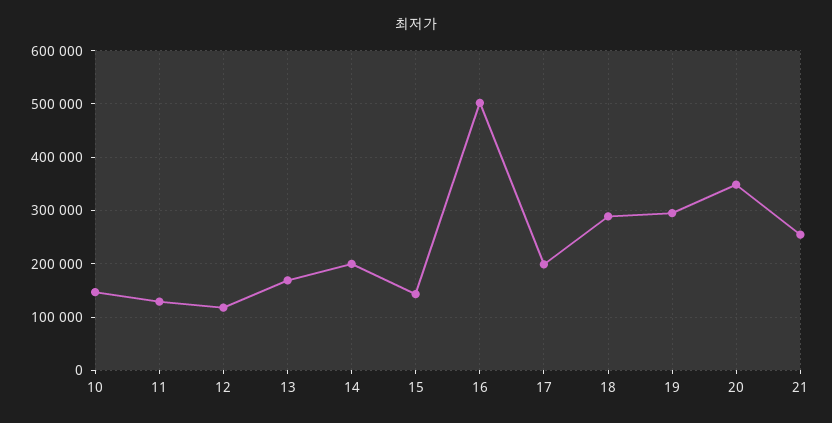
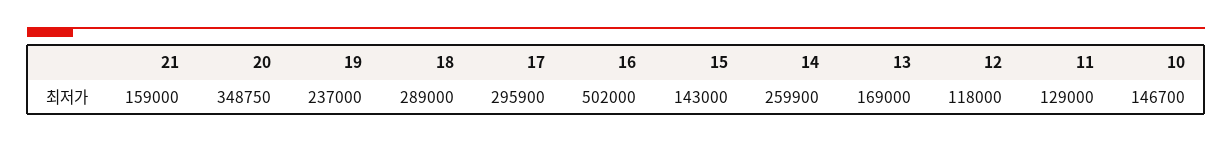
  {
    "10": 146700,
    "11": 129000,
    "12": 118000,
    "13": 169000,
-   "14": 200000,
+   "14": 259900,
    "15": 143000,
    "16": 502000,
-   "17": 200000,
+   "17": 295900,
    "18": 289000,
-   "19": 300000,
+   "19": 237000,
    "20": 348750,
-   "21": 260000
+   "21": 159000
  }

